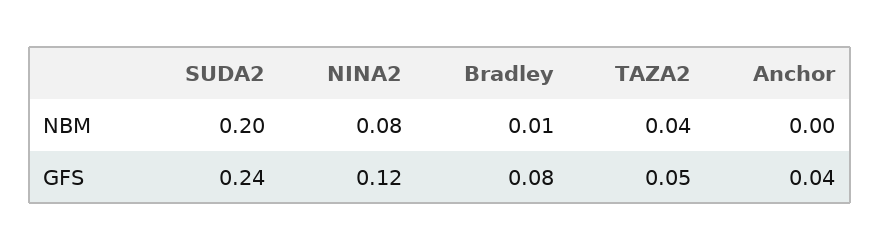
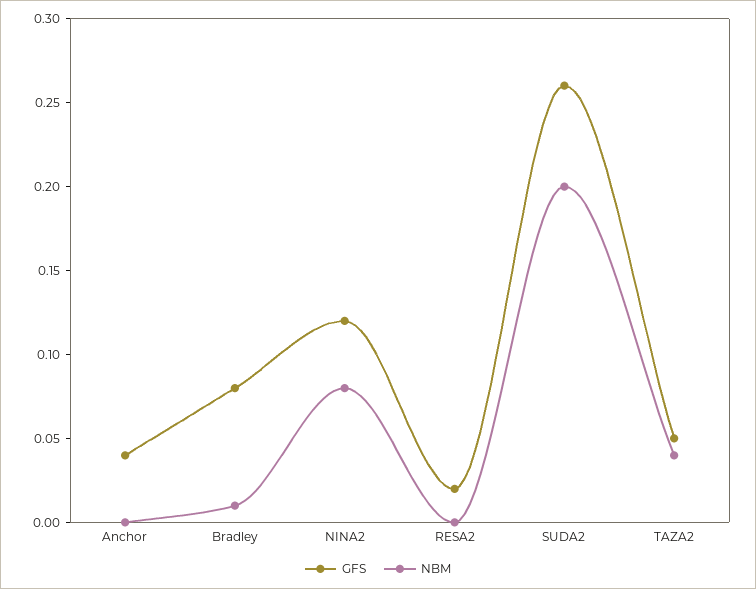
  {
    "NBM": {
      "SUDA2": 0.2,
      "NINA2": 0.08,
      "Bradley": 0.01,
      "TAZA2": 0.04,
-     "Anchor": 0
+     "Anchor": 0,
+     "RESA2": 0
    },
    "GFS": {
-     "SUDA2": 0.24,
+     "SUDA2": 0.26,
      "NINA2": 0.12,
      "Bradley": 0.08,
      "TAZA2": 0.05,
-     "Anchor": 0.04
+     "Anchor": 0.04,
+     "RESA2": 0.02
    }
  }

